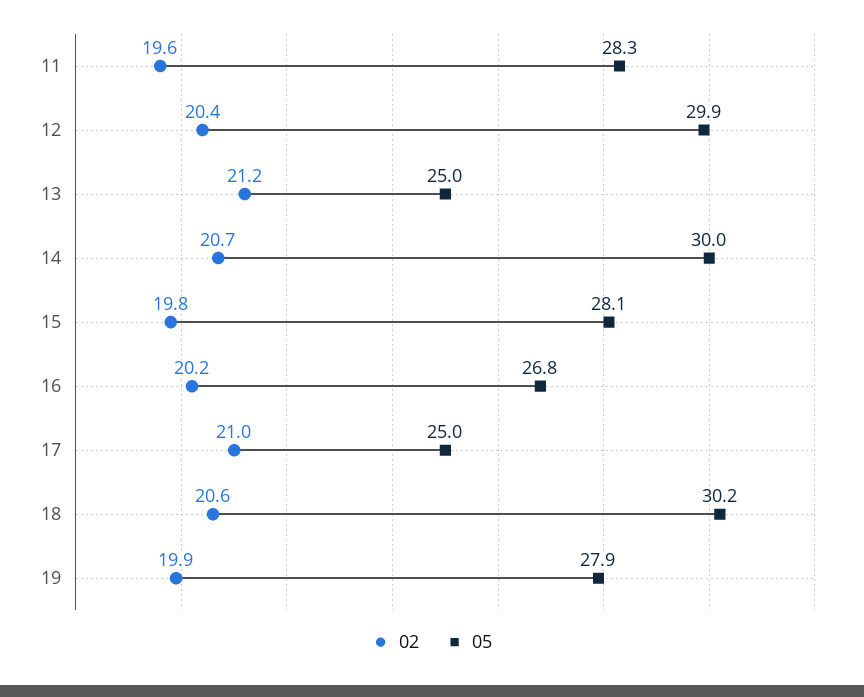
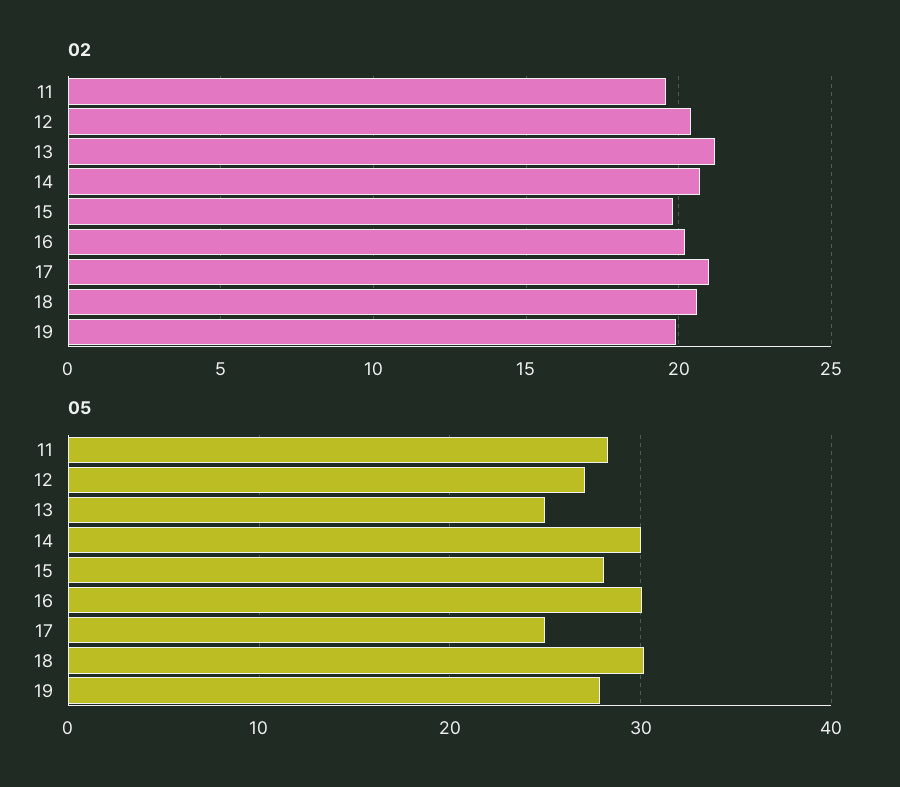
  {
    "02": {
      "11": 19.6,
      "12": 20.4,
      "13": 21.2,
      "14": 20.7,
      "15": 19.8,
      "16": 20.2,
      "17": 21,
      "18": 20.6,
      "19": 19.9
    },
    "05": {
      "11": 28.3,
-     "12": 29.9,
+     "12": 27,
      "13": 25,
      "14": 30,
      "15": 28.1,
-     "16": 26.8,
+     "16": 30,
      "17": 25,
      "18": 30.2,
      "19": 27.9
    }
  }

